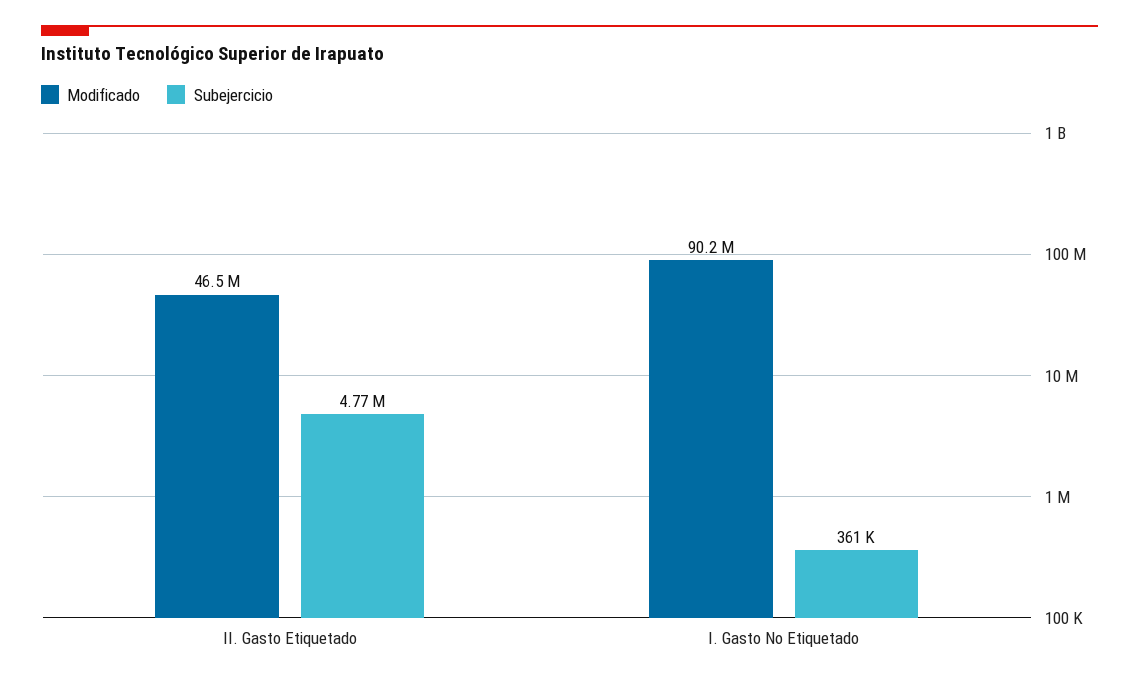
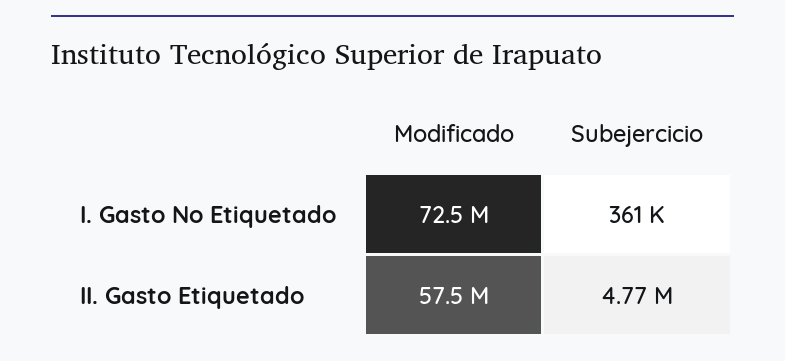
  {
    "Modificado": {
-     "II. Gasto Etiquetado": 46500000,
+     "II. Gasto Etiquetado": 57500000,
-     "I. Gasto No Etiquetado": 90200000
+     "I. Gasto No Etiquetado": 72500000
    },
    "Subejercicio": {
      "II. Gasto Etiquetado": 4770000,
      "I. Gasto No Etiquetado": 361000
    }
  }

